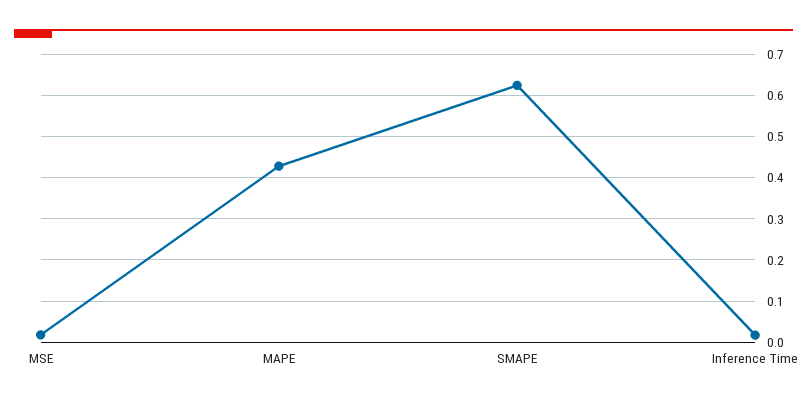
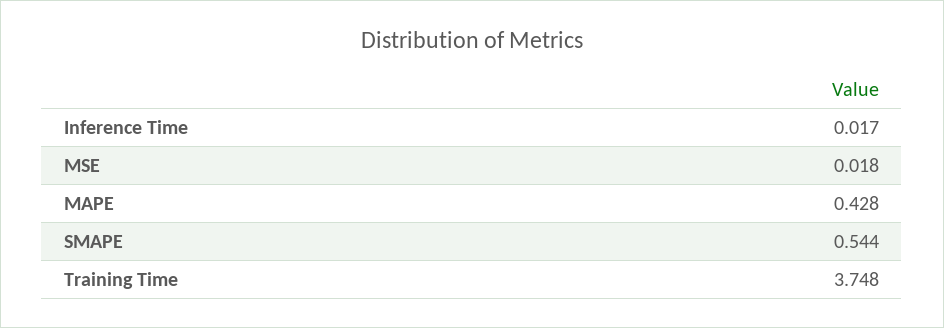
  {
    "MSE": 0.018,
    "MAPE": 0.428,
-   "SMAPE": 0.62,
+   "SMAPE": 0.544,
-   "Inference Time": 0.017
+   "Inference Time": 0.017,
+   "Training Time": 3.748
  }

